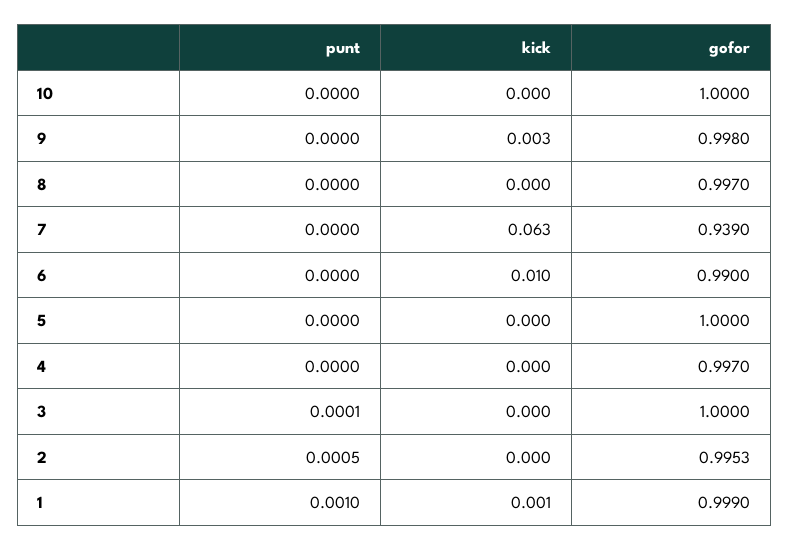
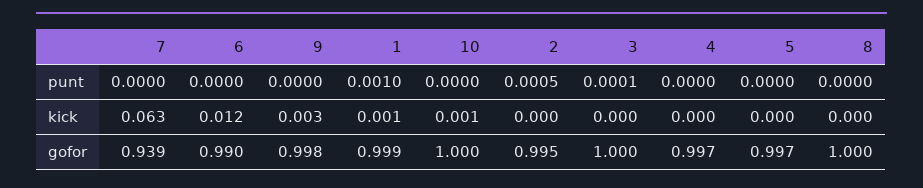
  {
    "punt": {
      "10": 0,
      "9": 0,
      "8": 0,
      "7": 0,
      "6": 0,
      "5": 0,
      "4": 0,
      "3": 0.0001,
      "2": 0.0005,
      "1": 0.001
    },
    "kick": {
-     "10": 0,
+     "10": 0.001,
      "9": 0.003,
      "8": 0,
      "7": 0.063,
-     "6": 0.01,
+     "6": 0.012,
      "5": 0,
      "4": 0,
      "3": 0,
      "2": 0,
      "1": 0.001
    },
    "gofor": {
      "10": 1,
      "9": 0.998,
-     "8": 0.997,
+     "8": 1,
      "7": 0.939,
      "6": 0.99,
-     "5": 1,
+     "5": 0.997,
      "4": 0.997,
      "3": 1,
      "2": 0.9953,
      "1": 0.999
    }
  }

